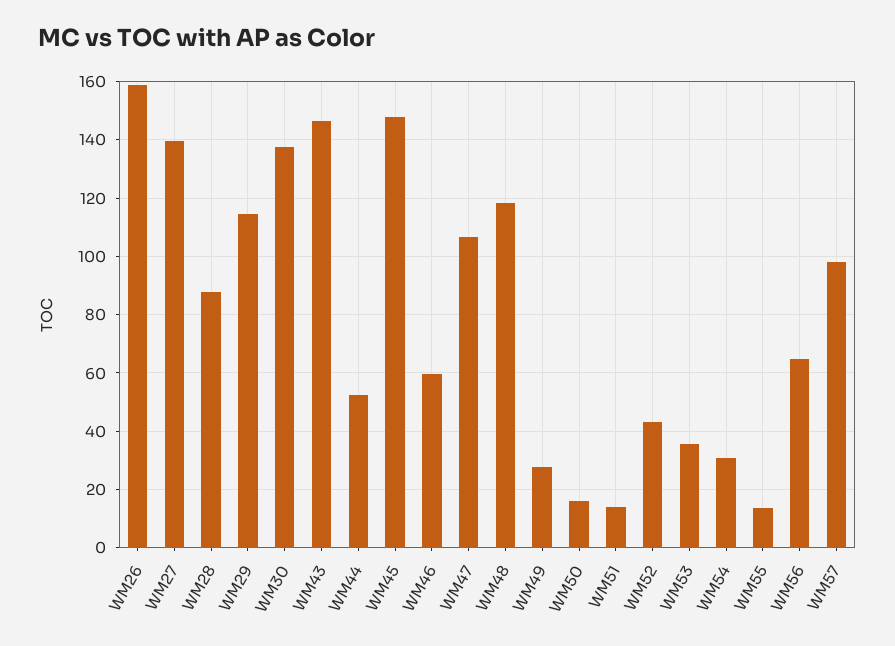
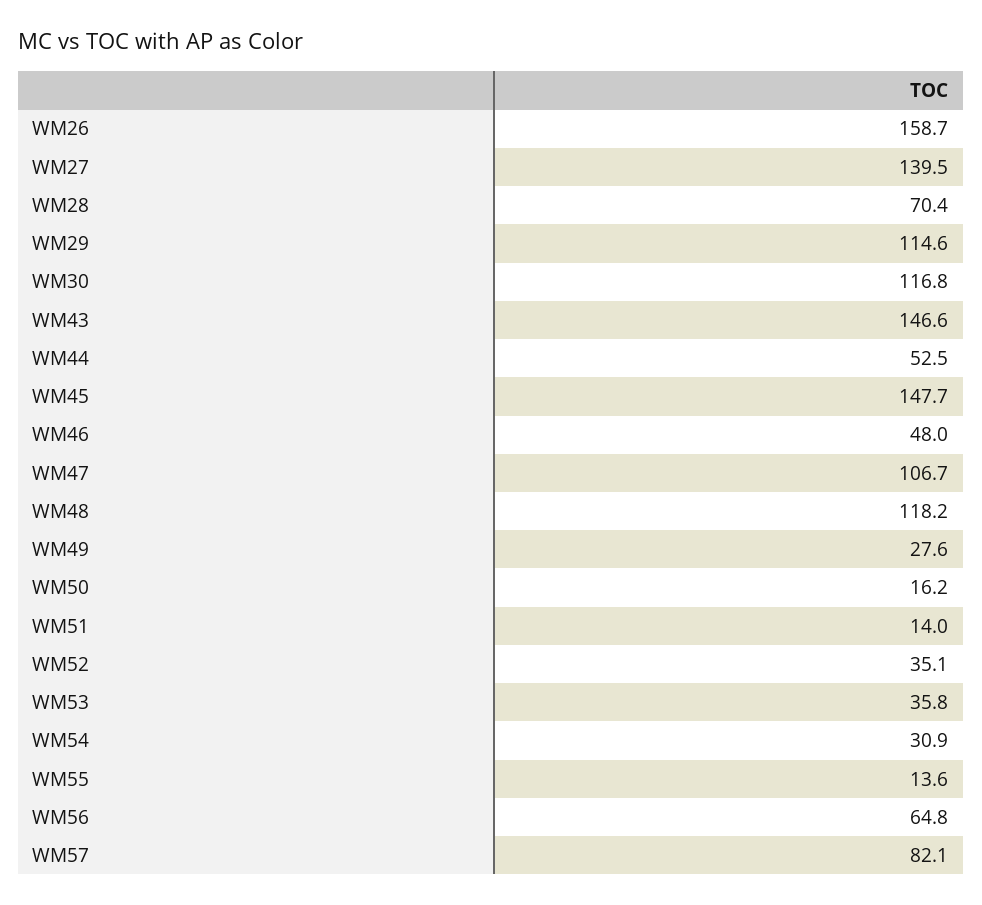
  {
    "WM26": 158.7,
    "WM27": 139.5,
-   "WM28": 87.5,
+   "WM28": 70.4,
    "WM29": 114.6,
-   "WM30": 137.5,
+   "WM30": 116.8,
    "WM43": 146.6,
    "WM44": 52.5,
    "WM45": 147.7,
-   "WM46": 60,
+   "WM46": 48,
    "WM47": 106.7,
    "WM48": 118.2,
    "WM49": 27.6,
    "WM50": 16.2,
    "WM51": 14,
-   "WM52": 42.5,
+   "WM52": 35.1,
    "WM53": 35.8,
    "WM54": 30.9,
    "WM55": 13.6,
    "WM56": 64.8,
-   "WM57": 97.5
+   "WM57": 82.1
  }

